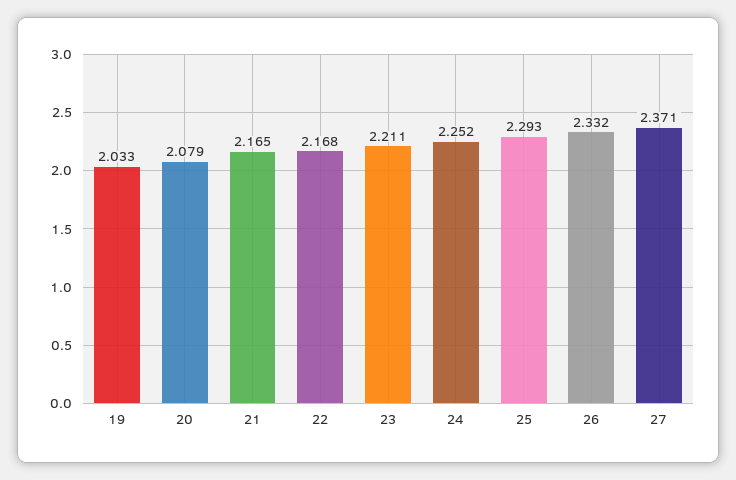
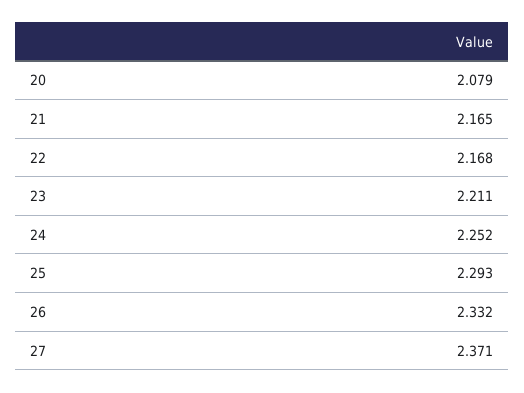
  {
-   "19": 2.033,
    "20": 2.079,
    "21": 2.165,
    "22": 2.168,
    "23": 2.211,
    "24": 2.252,
    "25": 2.293,
    "26": 2.332,
    "27": 2.371
  }

